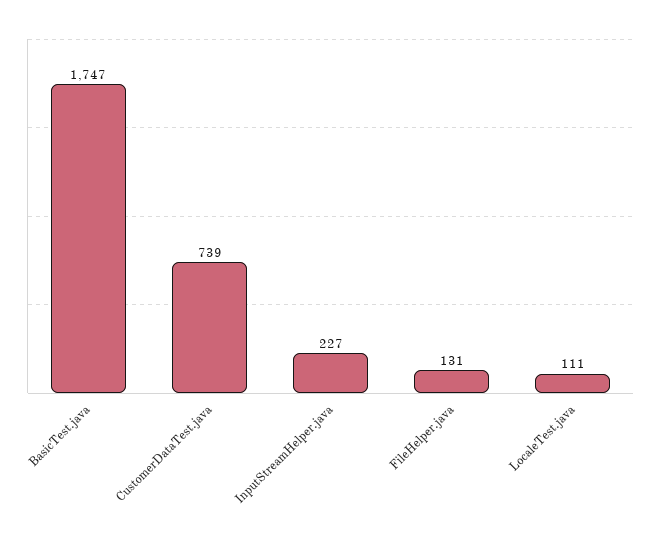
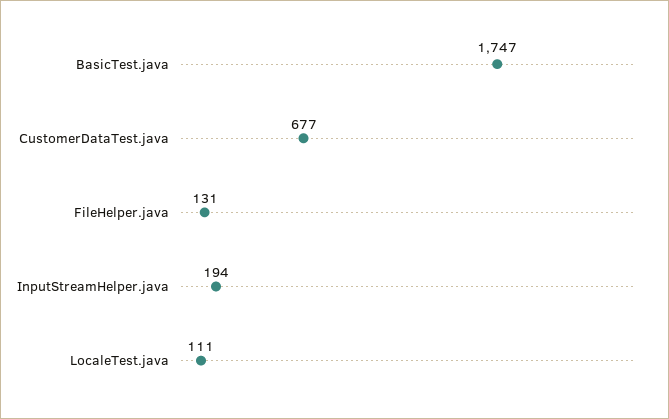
  {
    "BasicTest.java": 1747,
-   "CustomerDataTest.java": 739,
+   "CustomerDataTest.java": 677,
-   "InputStreamHelper.java": 227,
+   "InputStreamHelper.java": 194,
    "FileHelper.java": 131,
    "LocaleTest.java": 111
  }

